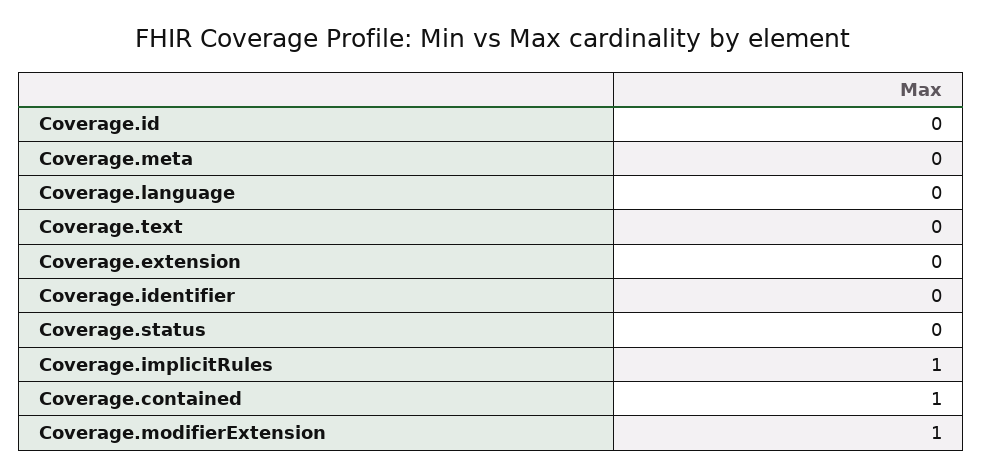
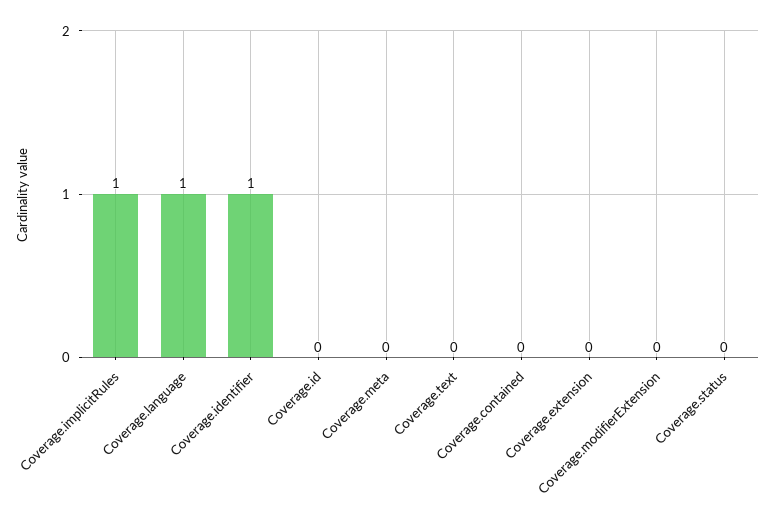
  {
    "Coverage.id": 0,
    "Coverage.meta": 0,
-   "Coverage.language": 0,
+   "Coverage.language": 1,
    "Coverage.text": 0,
    "Coverage.extension": 0,
-   "Coverage.identifier": 0,
+   "Coverage.identifier": 1,
    "Coverage.status": 0,
    "Coverage.implicitRules": 1,
-   "Coverage.contained": 1,
+   "Coverage.contained": 0,
-   "Coverage.modifierExtension": 1
+   "Coverage.modifierExtension": 0
  }

